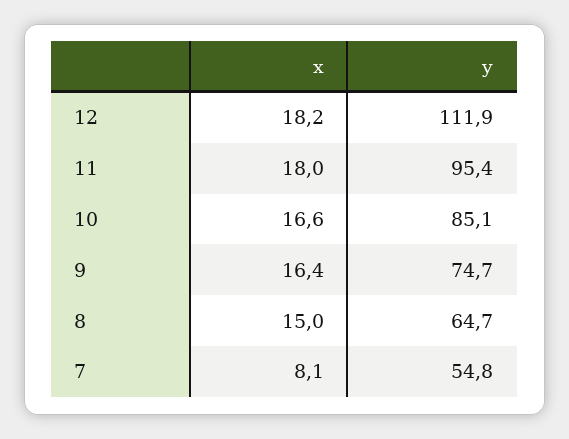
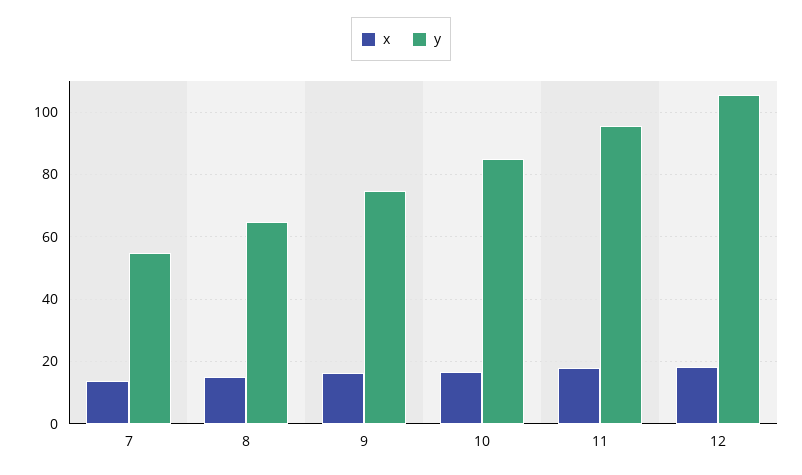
  {
    "x": {
      "12": 18.2,
      "11": 18,
      "10": 16.6,
      "9": 16.4,
      "8": 15,
-     "7": 8.1
+     "7": 14
    },
    "y": {
-     "12": 111.9,
+     "12": 106,
      "11": 95.4,
      "10": 85.1,
      "9": 74.7,
      "8": 64.7,
      "7": 54.8
    }
  }

